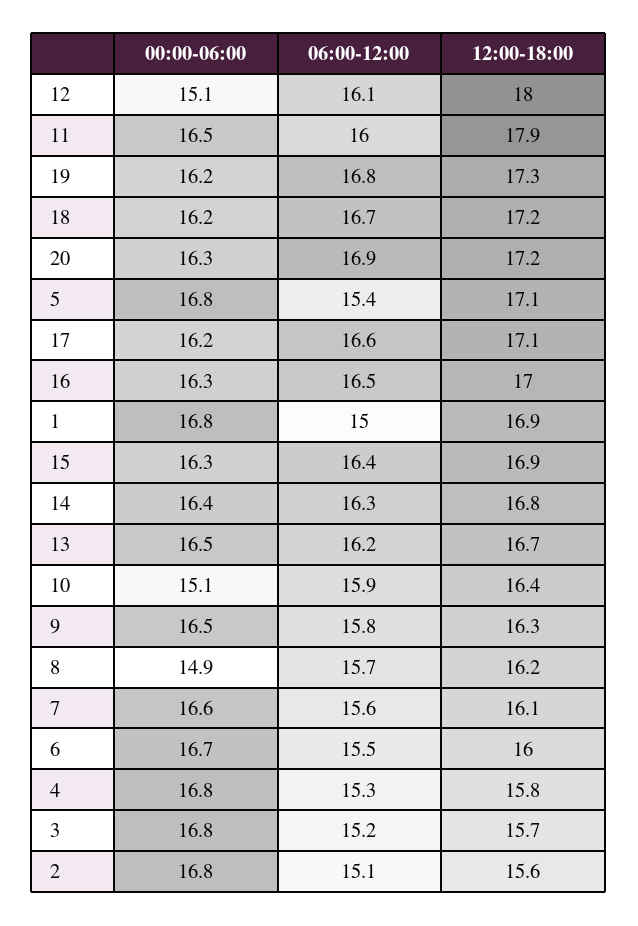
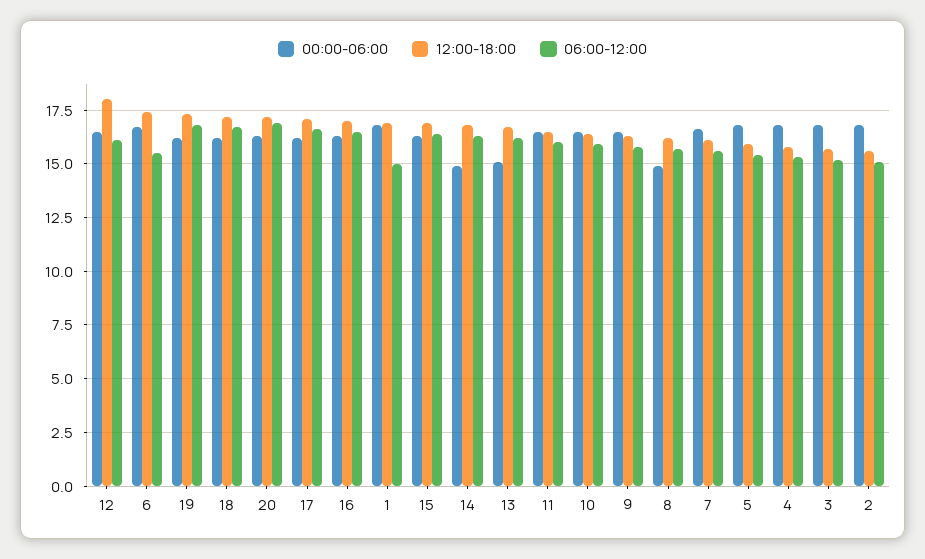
  {
    "00:00-06:00": {
-     "12": 15.1,
+     "12": 16.5,
      "11": 16.5,
      "19": 16.2,
      "18": 16.2,
      "20": 16.3,
      "5": 16.8,
      "17": 16.2,
      "16": 16.3,
      "1": 16.8,
      "15": 16.3,
-     "14": 16.4,
+     "14": 15,
-     "13": 16.5,
+     "13": 15,
-     "10": 15.1,
+     "10": 16.5,
      "9": 16.5,
      "8": 14.9,
      "7": 16.6,
      "6": 16.7,
      "4": 16.8,
      "3": 16.8,
      "2": 16.8
    },
    "06:00-12:00": {
      "12": 16.1,
      "11": 16,
      "19": 16.8,
      "18": 16.7,
      "20": 16.9,
      "5": 15.4,
      "17": 16.6,
      "16": 16.5,
      "1": 15,
      "15": 16.4,
      "14": 16.3,
      "13": 16.2,
      "10": 15.9,
      "9": 15.8,
      "8": 15.7,
      "7": 15.6,
      "6": 15.5,
      "4": 15.3,
      "3": 15.2,
      "2": 15.1
    },
    "12:00-18:00": {
      "12": 18,
-     "11": 17.9,
+     "11": 16.5,
      "19": 17.3,
      "18": 17.2,
      "20": 17.2,
-     "5": 17.1,
+     "5": 16,
      "17": 17.1,
      "16": 17,
      "1": 16.9,
      "15": 16.9,
      "14": 16.8,
      "13": 16.7,
      "10": 16.4,
      "9": 16.3,
      "8": 16.2,
      "7": 16.1,
-     "6": 16,
+     "6": 17.5,
      "4": 15.8,
      "3": 15.7,
      "2": 15.6
    }
  }

